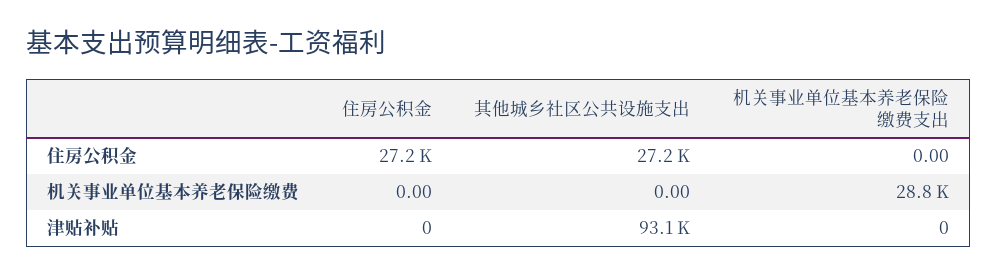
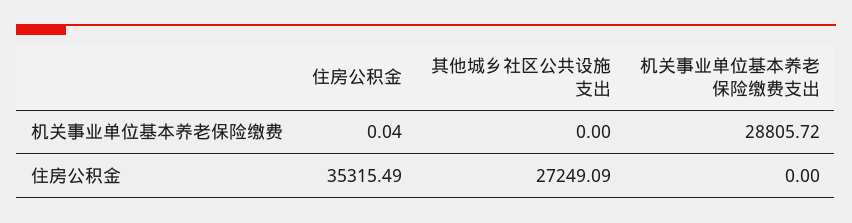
  {
    "住房公积金": {
-     "住房公积金": 27200,
+     "住房公积金": 35315.49,
-     "机关事业单位基本养老保险缴费": 0,
+     "机关事业单位基本养老保险缴费": 0.04
-     "津贴补贴": 0
    },
    "其他城乡社区公共设施支出": {
      "住房公积金": 27249.09,
-     "机关事业单位基本养老保险缴费": 0,
+     "机关事业单位基本养老保险缴费": 0
-     "津贴补贴": 93100
    },
    "机关事业单位基本养老保险缴费支出": {
      "住房公积金": 0,
-     "机关事业单位基本养老保险缴费": 28805.72,
+     "机关事业单位基本养老保险缴费": 28805.72
-     "津贴补贴": 0
    }
  }

